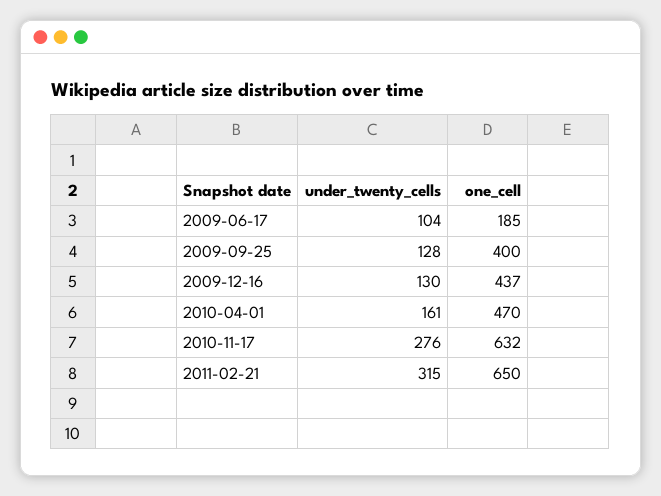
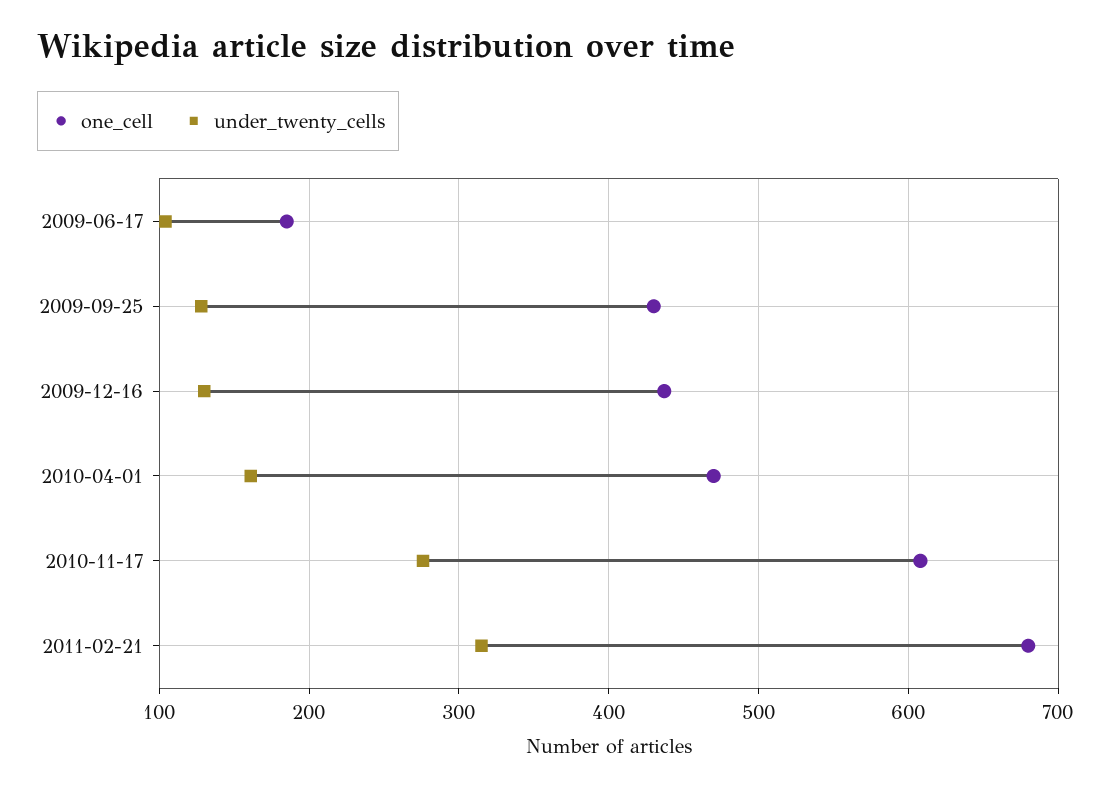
  {
    "under_twenty_cells": {
      "2009-06-17": 104,
      "2009-09-25": 128,
      "2009-12-16": 130,
      "2010-04-01": 161,
      "2010-11-17": 276,
      "2011-02-21": 315
    },
    "one_cell": {
      "2009-06-17": 185,
-     "2009-09-25": 400,
+     "2009-09-25": 430,
      "2009-12-16": 437,
      "2010-04-01": 470,
-     "2010-11-17": 632,
+     "2010-11-17": 610,
-     "2011-02-21": 650
+     "2011-02-21": 680
    }
  }

